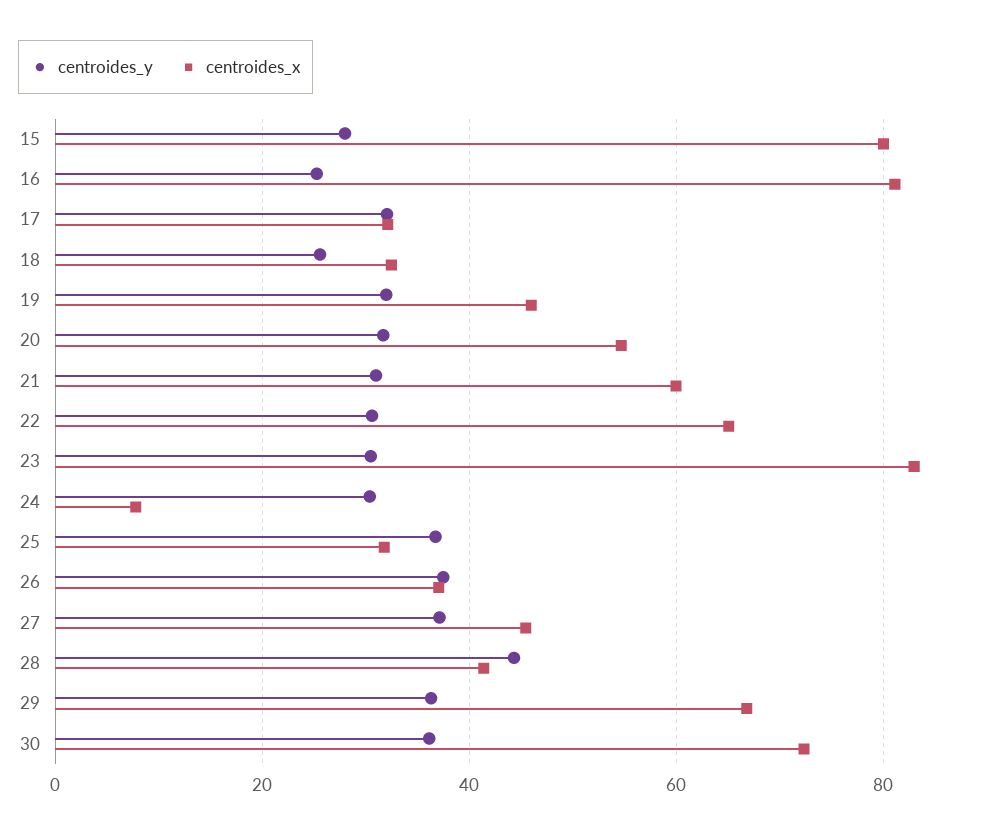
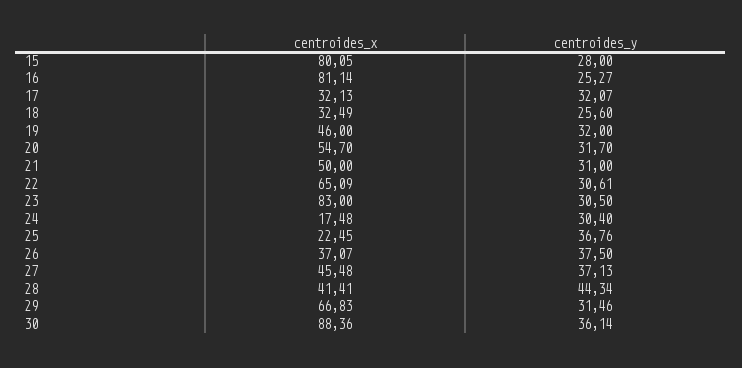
  {
    "centroides_y": {
      "15": 28,
      "16": 25.27,
      "17": 32.07,
      "18": 25.6,
      "19": 32,
      "20": 31.7,
      "21": 31,
      "22": 30.61,
      "23": 30.5,
      "24": 30.4,
      "25": 36.76,
      "26": 37.5,
      "27": 37.13,
      "28": 44.34,
-     "29": 36,
+     "29": 31.46,
      "30": 36.14
    },
    "centroides_x": {
      "15": 80.05,
      "16": 81.14,
      "17": 32.13,
      "18": 32.49,
      "19": 46,
      "20": 54.7,
-     "21": 60,
+     "21": 50,
      "22": 65.09,
      "23": 83,
-     "24": 8,
+     "24": 17.48,
-     "25": 32,
+     "25": 22.45,
      "26": 37.07,
      "27": 45.48,
      "28": 41.41,
      "29": 66.83,
-     "30": 72
+     "30": 88.36
    }
  }

